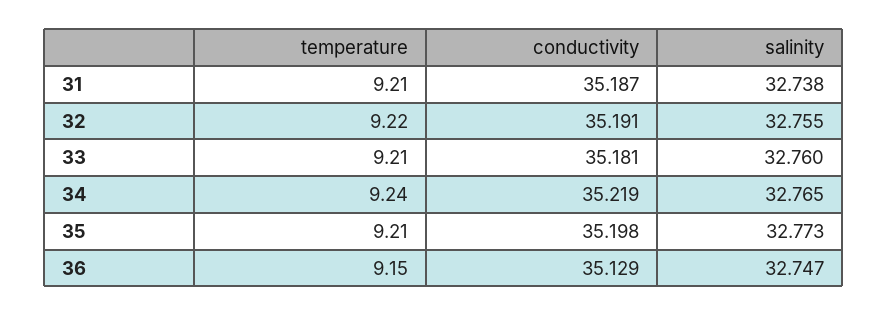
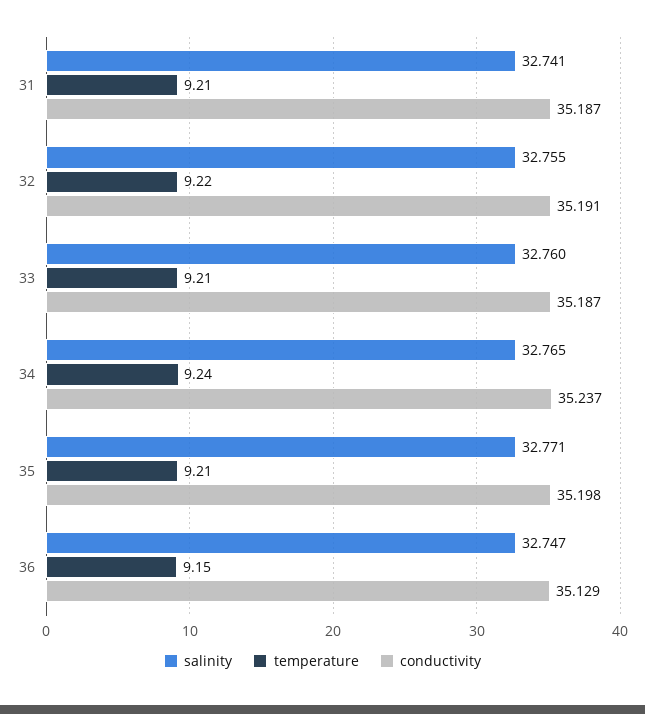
  {
    "temperature": {
      "31": 9.21,
      "32": 9.22,
      "33": 9.21,
      "34": 9.24,
      "35": 9.21,
      "36": 9.15
    },
    "conductivity": {
      "31": 35.187,
      "32": 35.191,
-     "33": 35.181,
+     "33": 35.187,
-     "34": 35.219,
+     "34": 35.237,
      "35": 35.198,
      "36": 35.129
    },
    "salinity": {
-     "31": 32.738,
+     "31": 32.741,
      "32": 32.755,
      "33": 32.76,
      "34": 32.765,
-     "35": 32.773,
+     "35": 32.771,
      "36": 32.747
    }
  }

